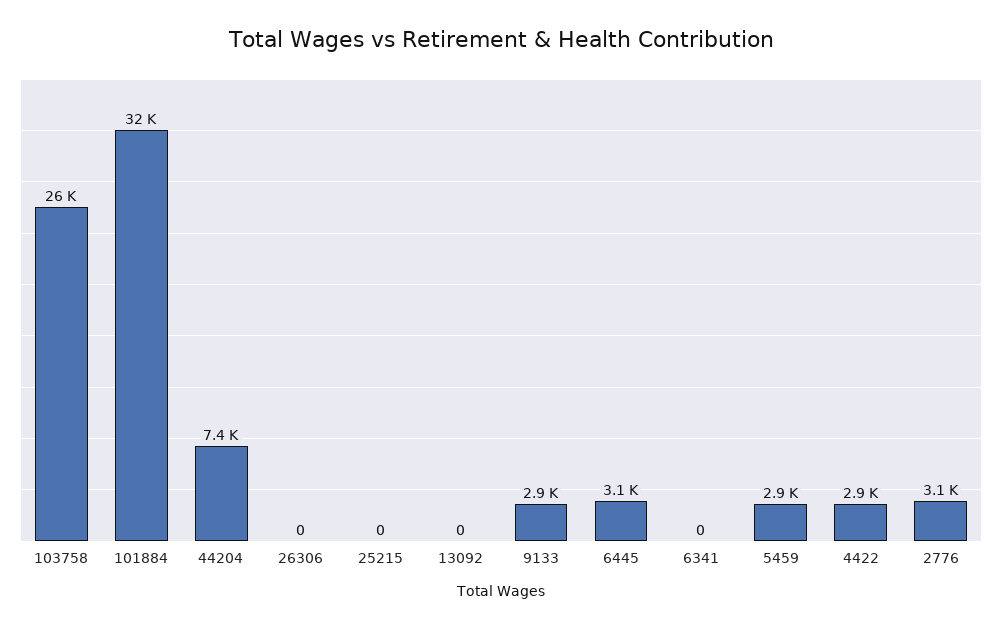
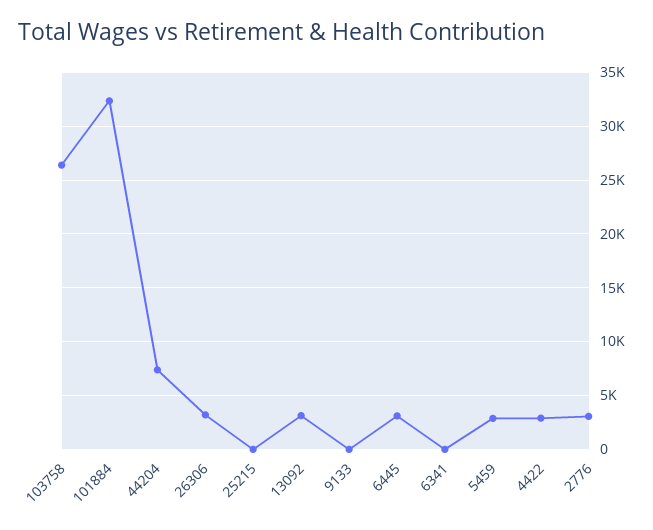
  {
    "103758": 26000,
    "101884": 32000,
    "44204": 7400,
-   "26306": 0,
+   "26306": 3000,
    "25215": 0,
-   "13092": 0,
+   "13092": 3000,
-   "9133": 2900,
+   "9133": 0,
    "6445": 3100,
    "6341": 0,
    "5459": 2900,
    "4422": 2900,
    "2776": 3100
  }

